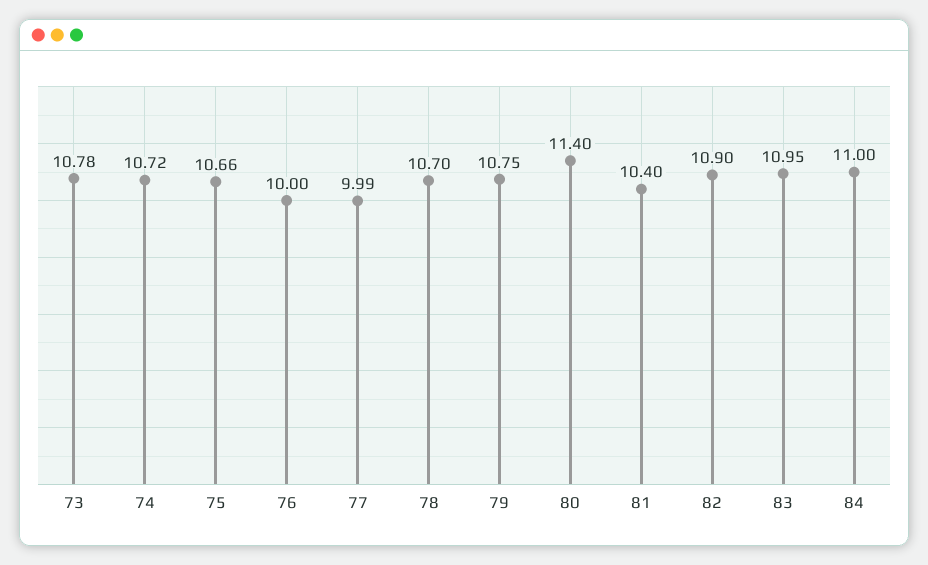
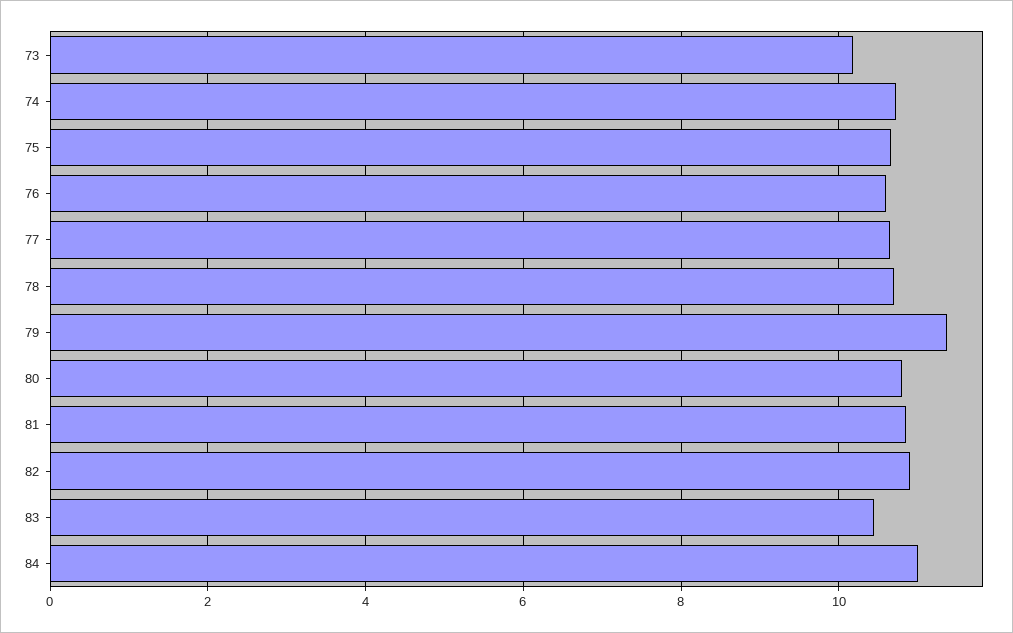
  {
-   "73": 10.78,
+   "73": 10.2,
    "74": 10.72,
    "75": 10.66,
-   "76": 10,
+   "76": 10.6,
-   "77": 9.99,
+   "77": 10.6,
    "78": 10.7,
-   "79": 10.75,
+   "79": 11.4,
-   "80": 11.4,
+   "80": 10.8,
-   "81": 10.4,
+   "81": 10.8,
    "82": 10.9,
-   "83": 10.95,
+   "83": 10.4,
    "84": 11
  }

